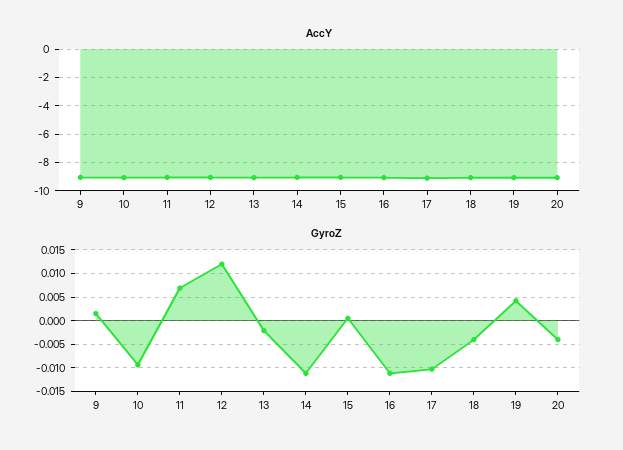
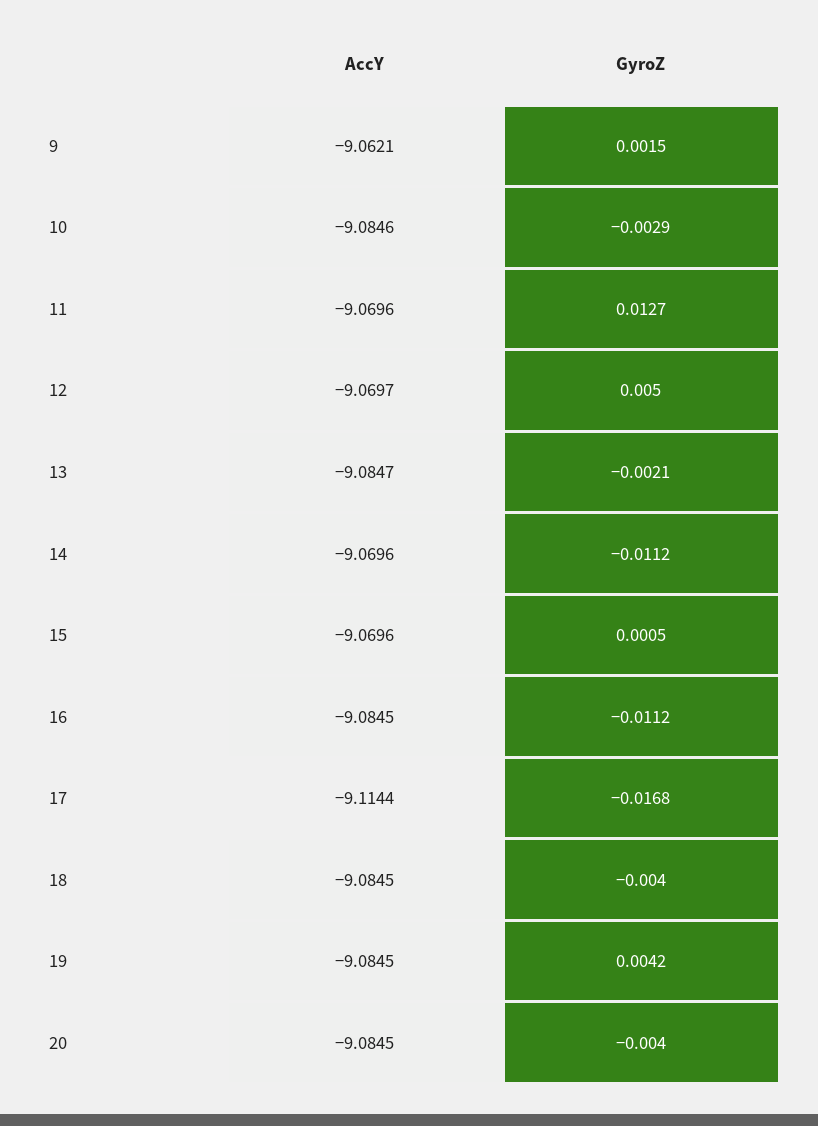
  {
    "AccY": {
      "9": -9.0621,
      "10": -9.0846,
      "11": -9.0696,
      "12": -9.0697,
      "13": -9.0847,
      "14": -9.0696,
      "15": -9.0696,
      "16": -9.0845,
      "17": -9.1144,
      "18": -9.0845,
      "19": -9.0845,
      "20": -9.0845
    },
    "GyroZ": {
      "9": 0.0015,
-     "10": -0.01,
+     "10": -0.0029,
-     "11": 0.0075,
+     "11": 0.0127,
-     "12": 0.0125,
+     "12": 0.005,
      "13": -0.0021,
      "14": -0.0112,
      "15": 0.0005,
      "16": -0.0112,
-     "17": -0.01,
+     "17": -0.0168,
      "18": -0.004,
      "19": 0.0042,
      "20": -0.004
    }
  }

